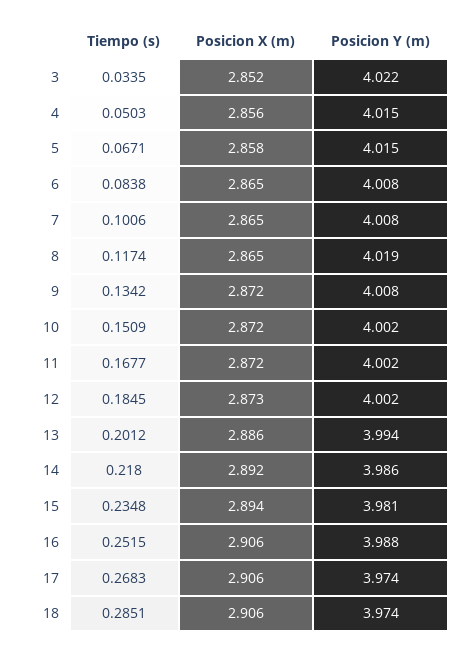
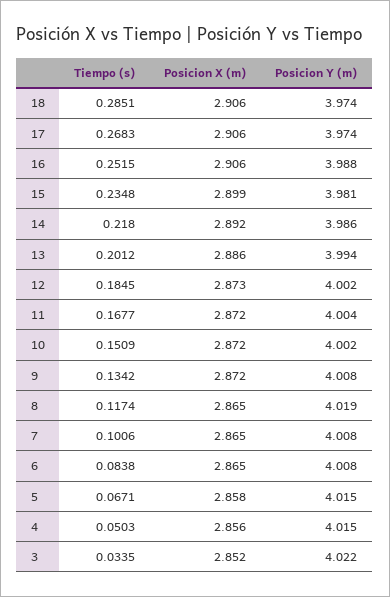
  {
    "Tiempo (s)": {
      "3": 0.0335,
      "4": 0.0503,
      "5": 0.0671,
      "6": 0.0838,
      "7": 0.1006,
      "8": 0.1174,
      "9": 0.1342,
      "10": 0.1509,
      "11": 0.1677,
      "12": 0.1845,
      "13": 0.2012,
      "14": 0.218,
      "15": 0.2348,
      "16": 0.2515,
      "17": 0.2683,
      "18": 0.2851
    },
    "Posicion X (m)": {
      "3": 2.852,
      "4": 2.856,
      "5": 2.858,
      "6": 2.865,
      "7": 2.865,
      "8": 2.865,
      "9": 2.872,
      "10": 2.872,
      "11": 2.872,
      "12": 2.873,
      "13": 2.886,
      "14": 2.892,
-     "15": 2.894,
+     "15": 2.899,
      "16": 2.906,
      "17": 2.906,
      "18": 2.906
    },
    "Posicion Y (m)": {
      "3": 4.022,
      "4": 4.015,
      "5": 4.015,
      "6": 4.008,
      "7": 4.008,
      "8": 4.019,
      "9": 4.008,
      "10": 4.002,
-     "11": 4.002,
+     "11": 4.004,
      "12": 4.002,
      "13": 3.994,
      "14": 3.986,
      "15": 3.981,
      "16": 3.988,
      "17": 3.974,
      "18": 3.974
    }
  }

